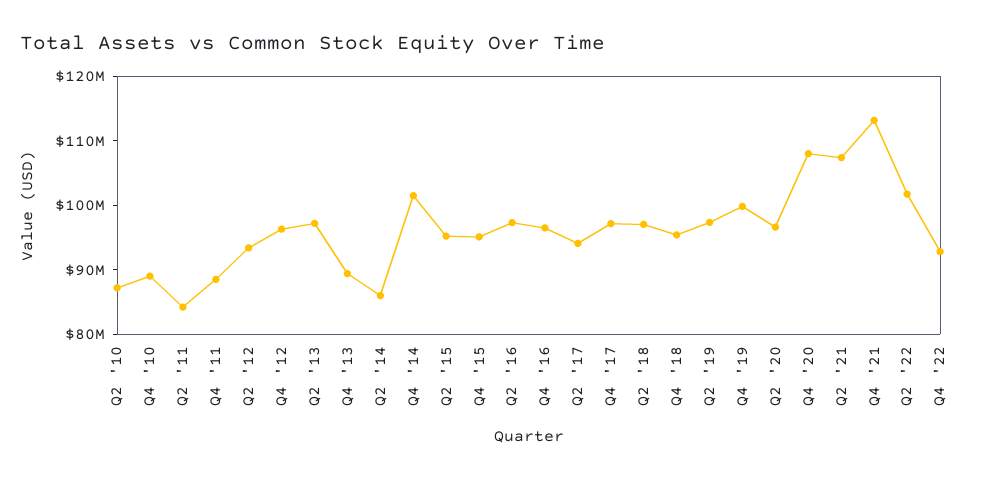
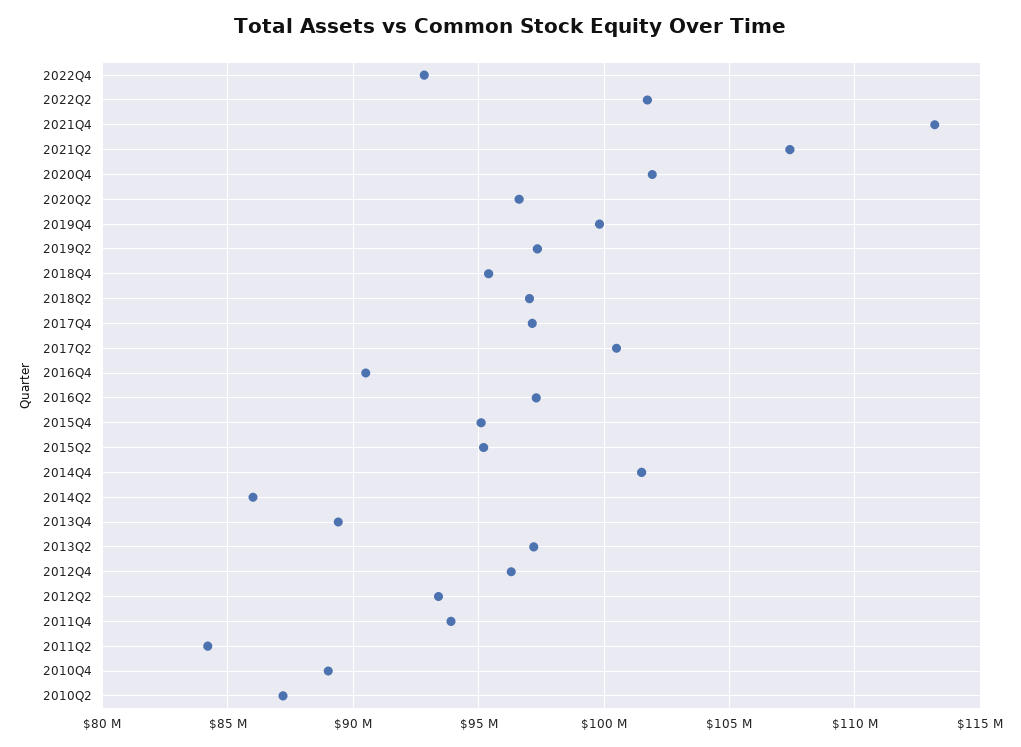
  {
    "Q2 '10": 87000000,
    "Q4 '10": 89000000,
    "Q2 '11": 84000000,
-   "Q4 '11": 88000000,
+   "Q4 '11": 94000000,
    "Q2 '12": 93500000,
    "Q4 '12": 96500000,
    "Q2 '13": 97000000,
    "Q4 '13": 89500000,
    "Q2 '14": 86000000,
    "Q4 '14": 101500000,
    "Q2 '15": 95000000,
    "Q4 '15": 95000000,
    "Q2 '16": 97500000,
-   "Q4 '16": 96000000,
+   "Q4 '16": 90500000,
-   "Q2 '17": 94000000,
+   "Q2 '17": 100500000,
    "Q4 '17": 97000000,
    "Q2 '18": 97000000,
    "Q4 '18": 95500000,
    "Q2 '19": 97500000,
    "Q4 '19": 100000000,
    "Q2 '20": 96500000,
-   "Q4 '20": 108000000,
+   "Q4 '20": 102000000,
    "Q2 '21": 107500000,
    "Q4 '21": 113000000,
    "Q2 '22": 101500000,
    "Q4 '22": 93000000
  }

